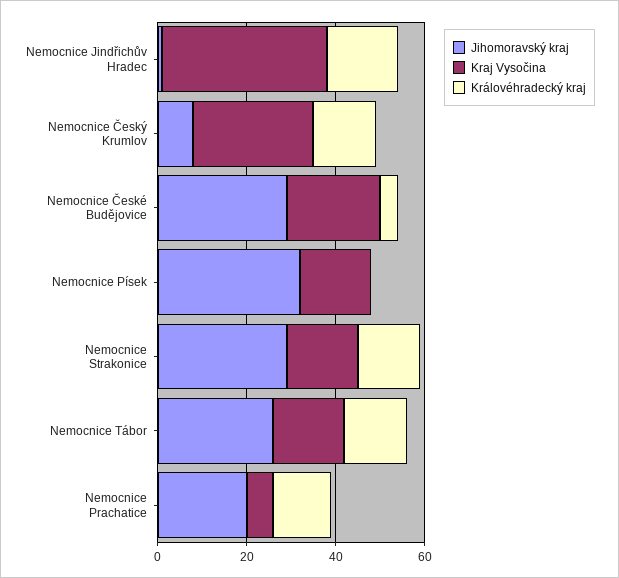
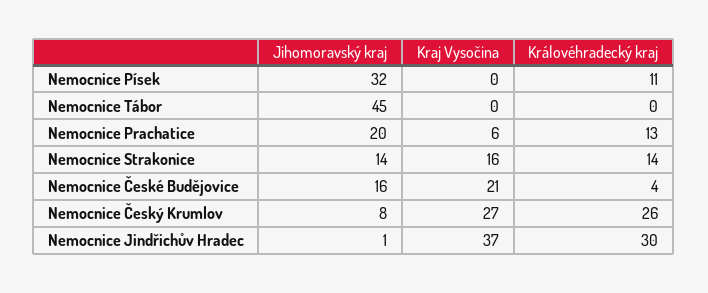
  {
    "Jihomoravský kraj": {
      "Nemocnice Jindřichův Hradec": 1,
      "Nemocnice Český Krumlov": 8,
-     "Nemocnice České Budějovice": 30,
+     "Nemocnice České Budějovice": 16,
      "Nemocnice Písek": 32,
-     "Nemocnice Strakonice": 30,
+     "Nemocnice Strakonice": 14,
-     "Nemocnice Tábor": 25,
+     "Nemocnice Tábor": 45,
      "Nemocnice Prachatice": 20
    },
    "Kraj Vysočina": {
      "Nemocnice Jindřichův Hradec": 37,
      "Nemocnice Český Krumlov": 27,
      "Nemocnice České Budějovice": 21,
-     "Nemocnice Písek": 15,
+     "Nemocnice Písek": 0,
      "Nemocnice Strakonice": 16,
-     "Nemocnice Tábor": 15,
+     "Nemocnice Tábor": 0,
      "Nemocnice Prachatice": 6
    },
    "Královéhradecký kraj": {
-     "Nemocnice Jindřichův Hradec": 15,
+     "Nemocnice Jindřichův Hradec": 30,
-     "Nemocnice Český Krumlov": 15,
+     "Nemocnice Český Krumlov": 26,
      "Nemocnice České Budějovice": 4,
-     "Nemocnice Písek": 0,
+     "Nemocnice Písek": 11,
      "Nemocnice Strakonice": 14,
-     "Nemocnice Tábor": 15,
+     "Nemocnice Tábor": 0,
      "Nemocnice Prachatice": 13
    }
  }

